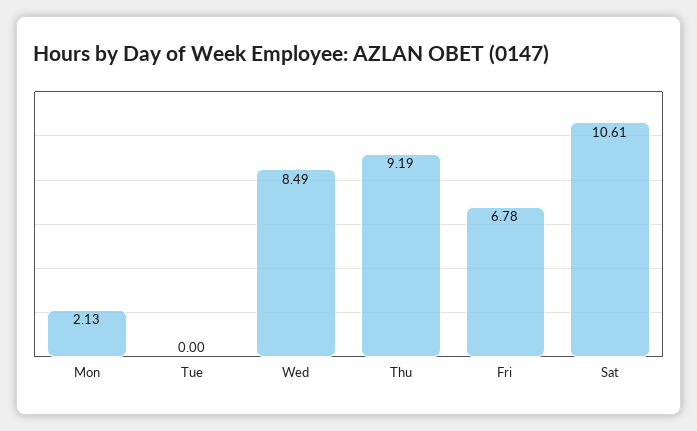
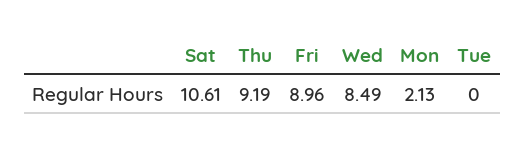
  {
    "Mon": 2.13,
    "Tue": 0,
    "Wed": 8.49,
    "Thu": 9.19,
-   "Fri": 6.78,
+   "Fri": 8.96,
    "Sat": 10.61
  }

